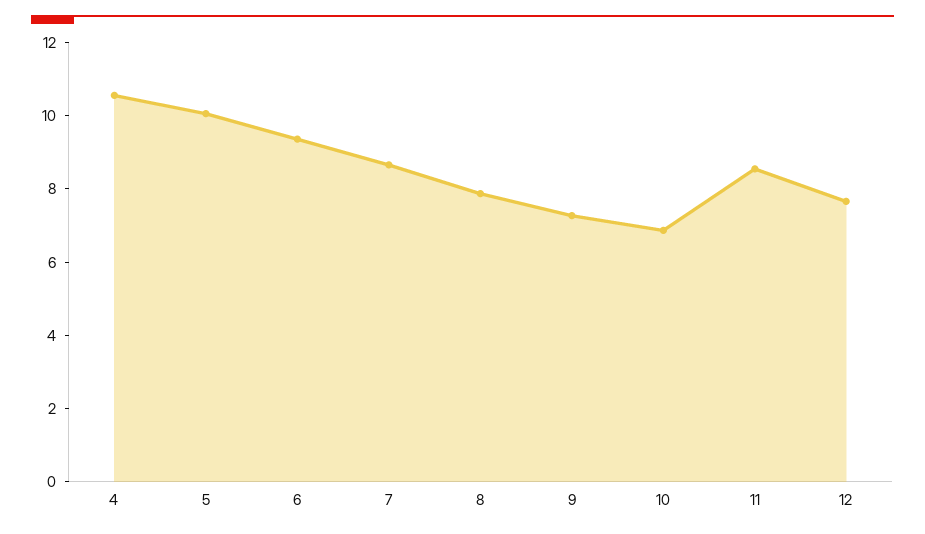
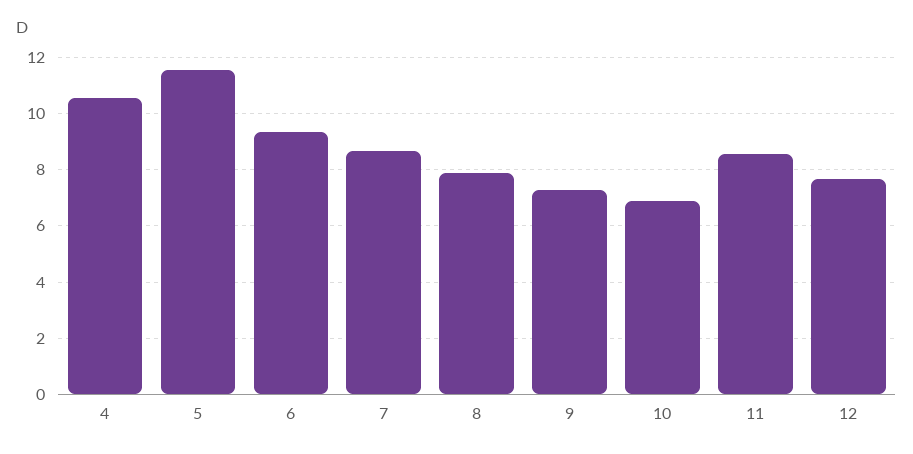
  {
    "4": 10.5,
-   "5": 10,
+   "5": 11.5,
    "6": 9.25,
    "7": 8.75,
    "8": 7.75,
    "9": 7.25,
    "10": 6.75,
    "11": 8.5,
    "12": 7.75
  }

